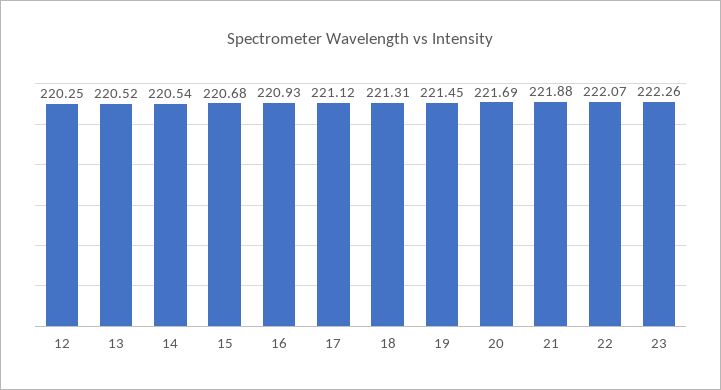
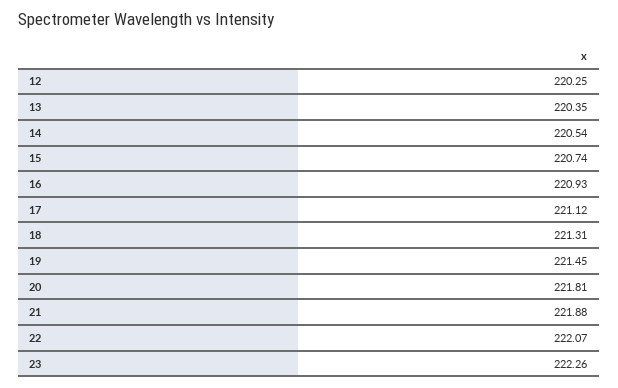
  {
    "12": 220.25,
-   "13": 220.52,
+   "13": 220.35,
    "14": 220.54,
-   "15": 220.68,
+   "15": 220.74,
    "16": 220.93,
    "17": 221.12,
    "18": 221.31,
    "19": 221.45,
-   "20": 221.69,
+   "20": 221.81,
    "21": 221.88,
    "22": 222.07,
    "23": 222.26
  }

